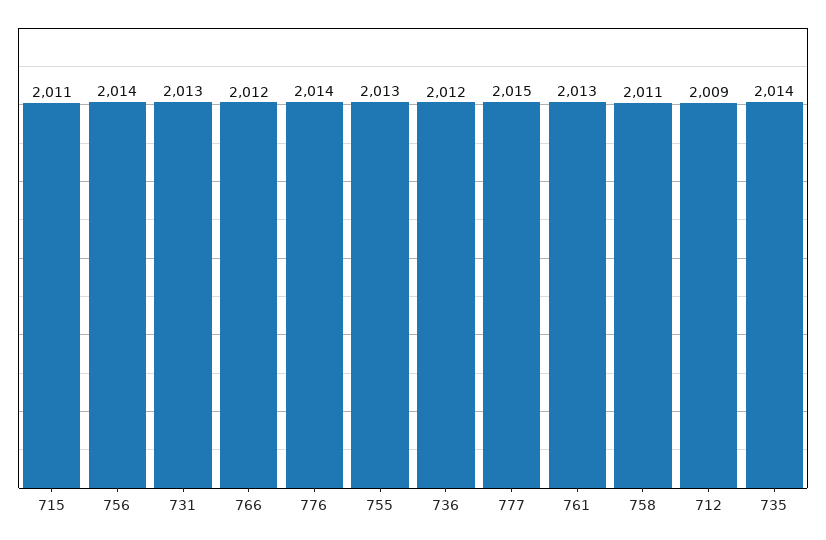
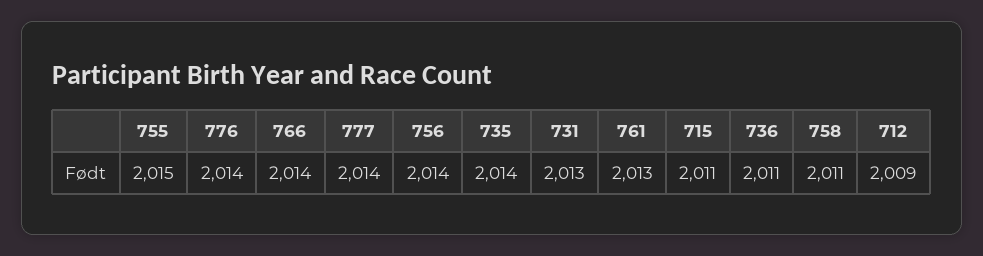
  {
    "715": 2011,
    "756": 2014,
    "731": 2013,
-   "766": 2012,
+   "766": 2014,
    "776": 2014,
-   "755": 2013,
+   "755": 2015,
-   "736": 2012,
+   "736": 2011,
-   "777": 2015,
+   "777": 2014,
    "761": 2013,
    "758": 2011,
    "712": 2009,
    "735": 2014
  }

